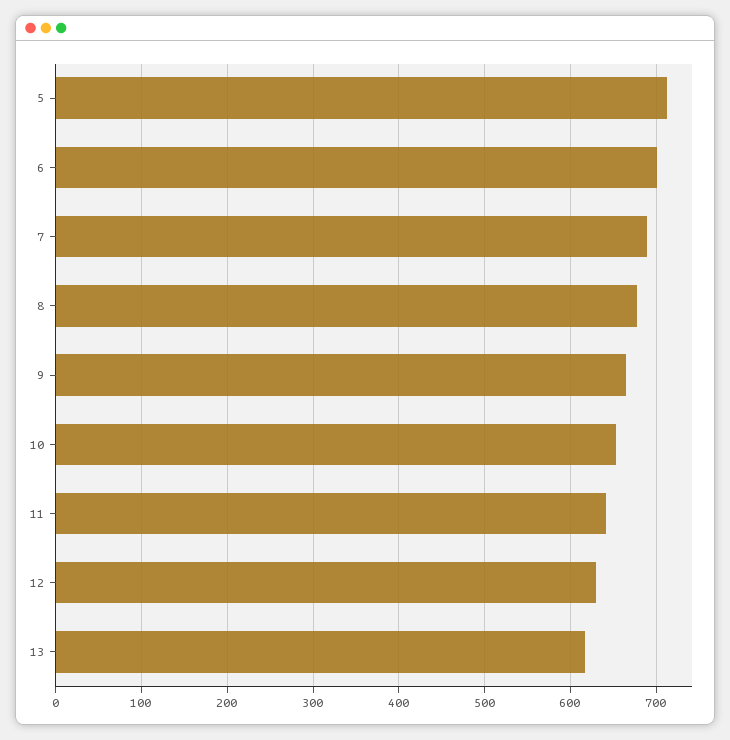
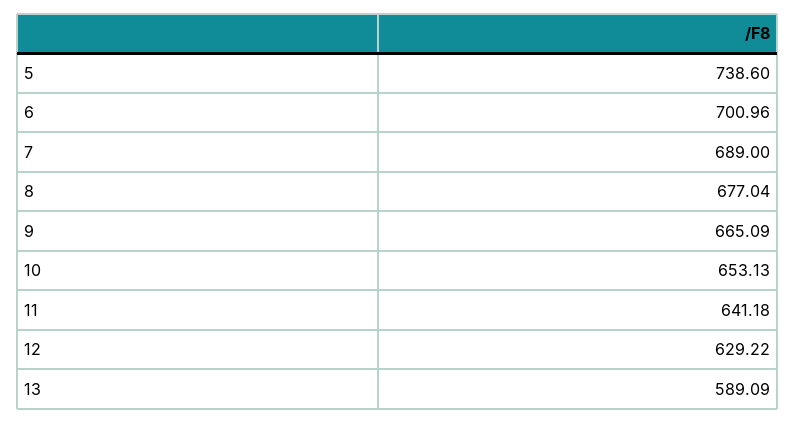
  {
-   "5": 710,
+   "5": 738.6,
    "6": 700.96,
    "7": 689,
    "8": 677.04,
    "9": 665.09,
    "10": 653.13,
    "11": 641.18,
    "12": 629.22,
-   "13": 620
+   "13": 589.09
  }

